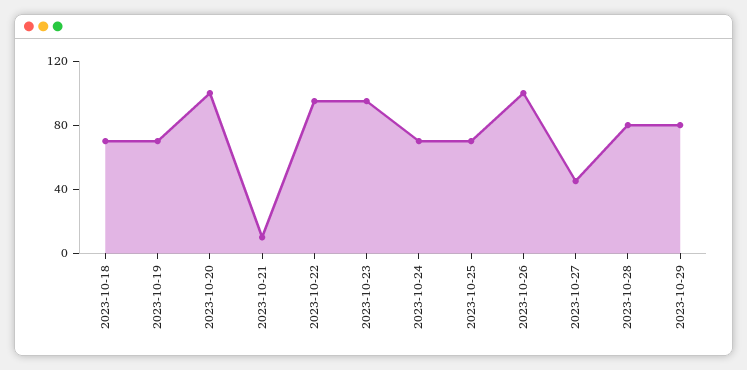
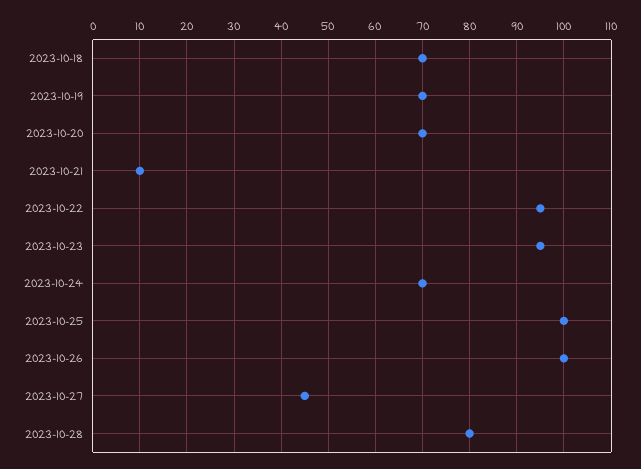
  {
    "2023-10-18": 70,
    "2023-10-19": 70,
-   "2023-10-20": 100,
+   "2023-10-20": 70,
    "2023-10-21": 10,
    "2023-10-22": 95,
    "2023-10-23": 95,
    "2023-10-24": 70,
-   "2023-10-25": 70,
+   "2023-10-25": 100,
    "2023-10-26": 100,
    "2023-10-27": 45,
-   "2023-10-28": 80,
+   "2023-10-28": 80
-   "2023-10-29": 80
  }

